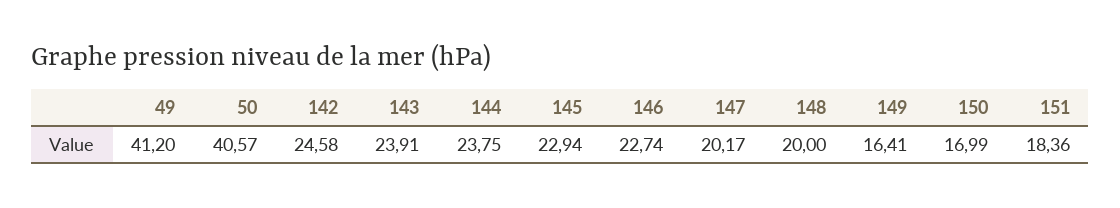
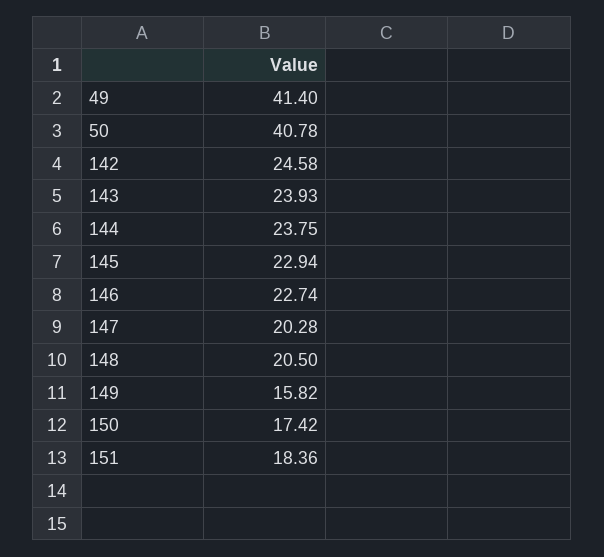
  {
-   "49": 41.2,
+   "49": 41.4,
-   "50": 40.57,
+   "50": 40.78,
    "142": 24.58,
-   "143": 23.91,
+   "143": 23.93,
    "144": 23.75,
    "145": 22.94,
    "146": 22.74,
-   "147": 20.17,
+   "147": 20.28,
-   "148": 20,
+   "148": 20.5,
-   "149": 16.41,
+   "149": 15.82,
-   "150": 16.99,
+   "150": 17.42,
    "151": 18.36
  }

